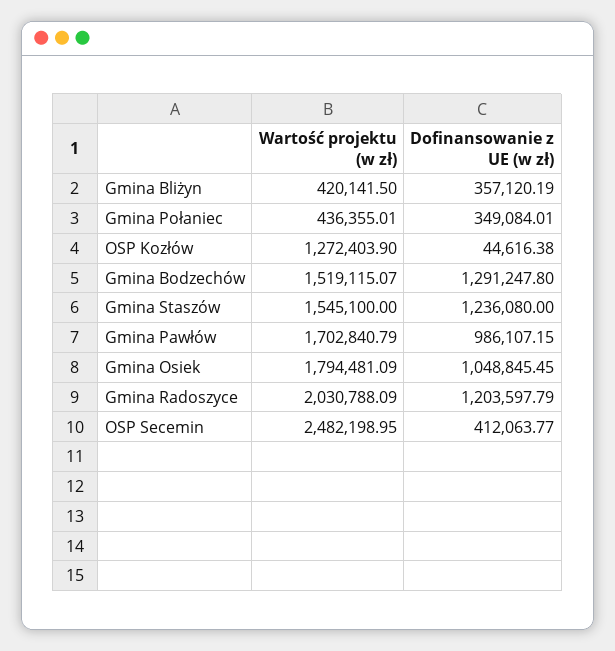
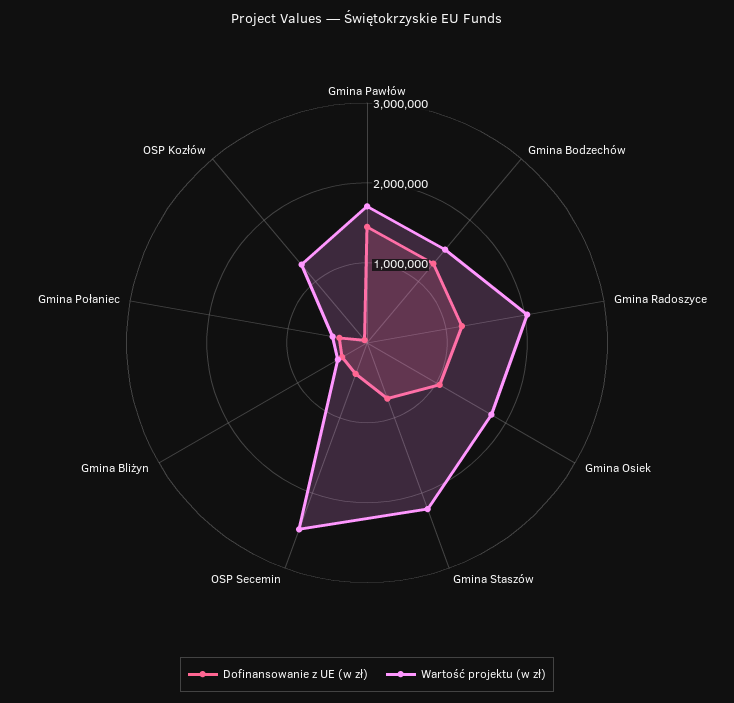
  {
    "Wartość projektu (w zł)": {
      "Gmina Bliżyn": 420141.5,
      "Gmina Połaniec": 436355.01,
      "OSP Kozłów": 1272403.9,
      "Gmina Bodzechów": 1519115.07,
-     "Gmina Staszów": 1545100,
+     "Gmina Staszów": 2200000,
      "Gmina Pawłów": 1702840.79,
      "Gmina Osiek": 1794481.09,
      "Gmina Radoszyce": 2030788.09,
      "OSP Secemin": 2482198.95
    },
    "Dofinansowanie z UE (w zł)": {
      "Gmina Bliżyn": 357120.19,
      "Gmina Połaniec": 349084.01,
      "OSP Kozłów": 44616.38,
      "Gmina Bodzechów": 1291247.8,
-     "Gmina Staszów": 1236080,
+     "Gmina Staszów": 800000,
-     "Gmina Pawłów": 986107.15,
+     "Gmina Pawłów": 1400000,
      "Gmina Osiek": 1048845.45,
      "Gmina Radoszyce": 1203597.79,
      "OSP Secemin": 412063.77
    }
  }

